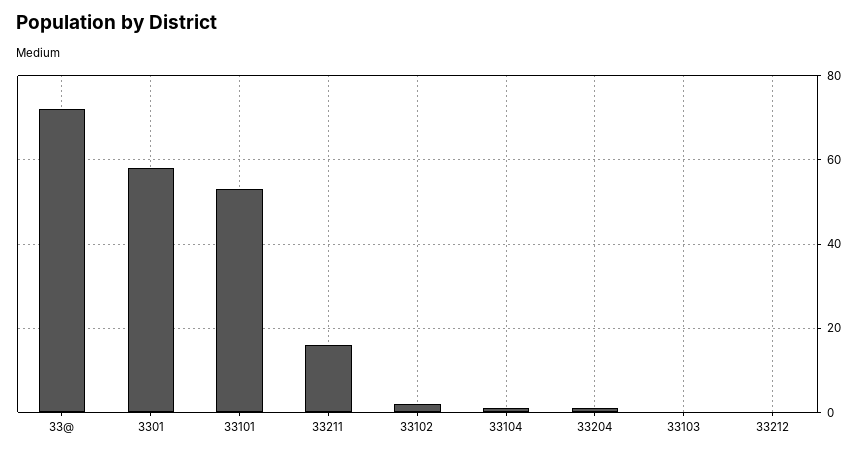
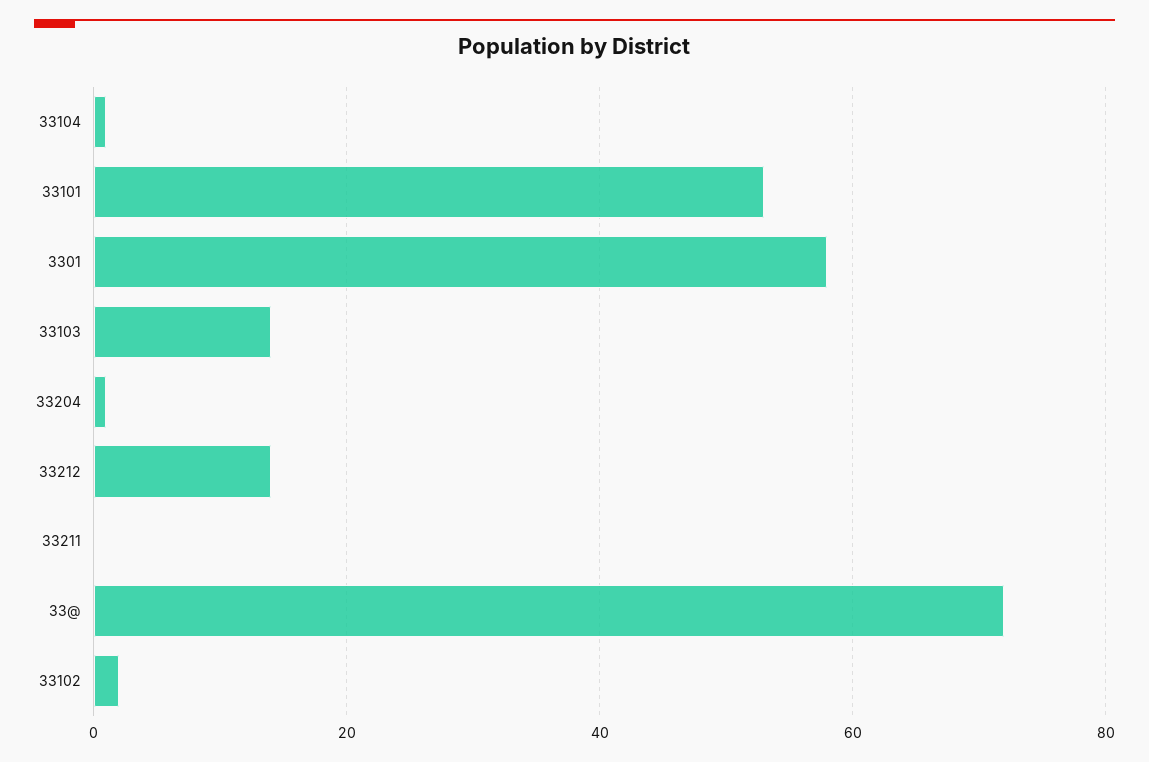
  {
    "33@": 70,
    "3301": 60,
    "33101": 55,
-   "33211": 15,
+   "33211": 0,
    "33102": 0,
    "33104": 0,
    "33204": 0,
-   "33103": 0,
+   "33103": 15,
-   "33212": 0
+   "33212": 15
  }

